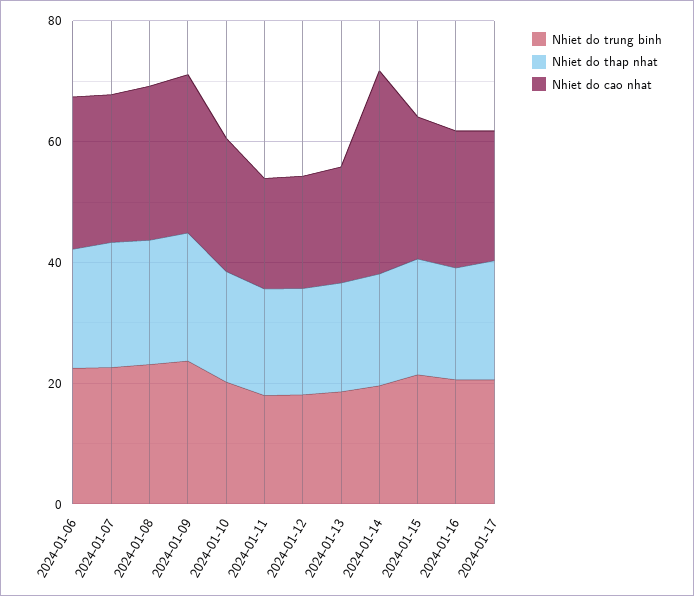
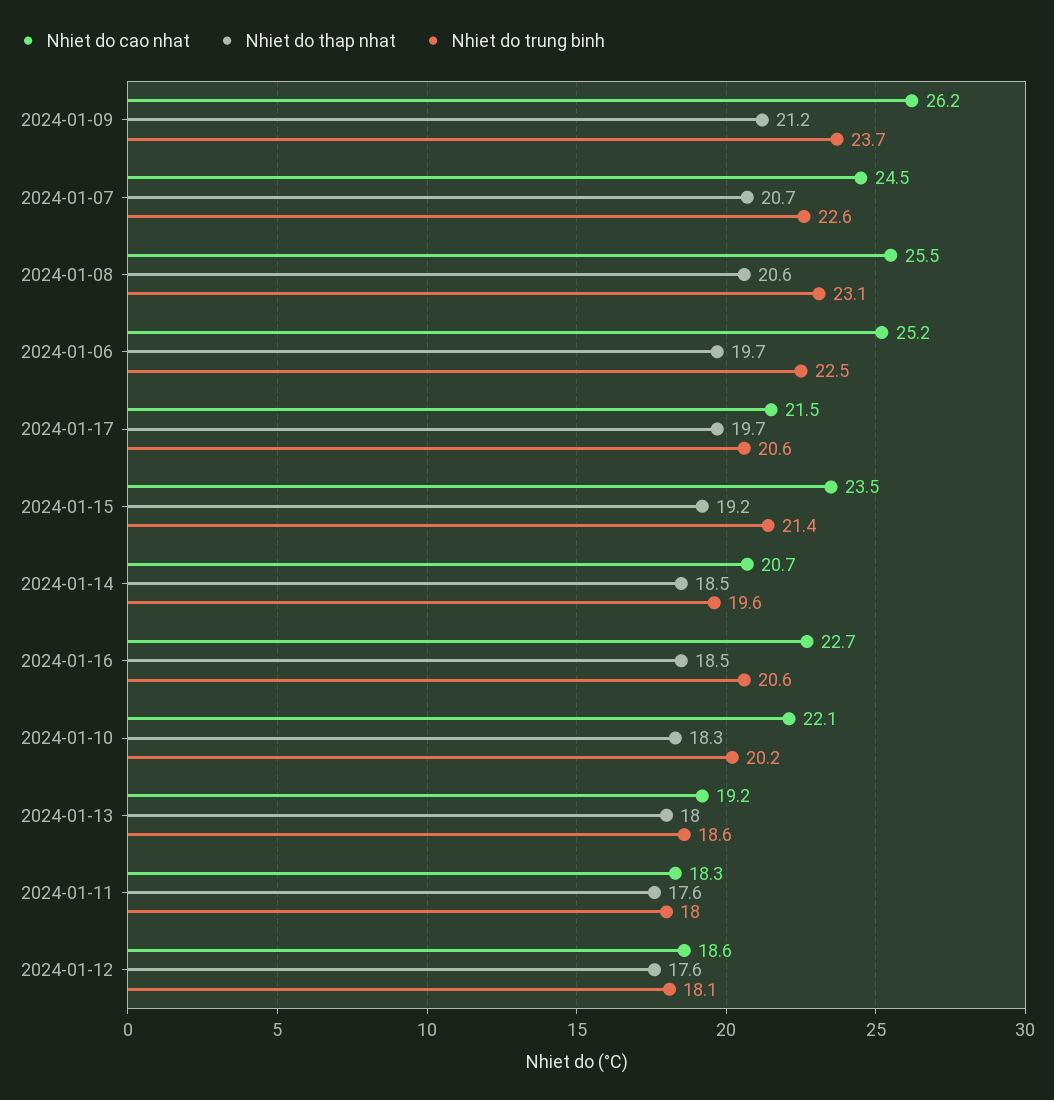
  {
    "Nhiet do trung binh": {
      "2024-01-06": 22.5,
      "2024-01-07": 22.6,
      "2024-01-08": 23.1,
      "2024-01-09": 23.7,
      "2024-01-10": 20.2,
      "2024-01-11": 18,
      "2024-01-12": 18.1,
      "2024-01-13": 18.6,
      "2024-01-14": 19.6,
      "2024-01-15": 21.4,
      "2024-01-16": 20.6,
      "2024-01-17": 20.6
    },
    "Nhiet do thap nhat": {
      "2024-01-06": 19.7,
      "2024-01-07": 20.7,
      "2024-01-08": 20.6,
      "2024-01-09": 21.2,
      "2024-01-10": 18.3,
      "2024-01-11": 17.6,
      "2024-01-12": 17.6,
      "2024-01-13": 18,
      "2024-01-14": 18.5,
      "2024-01-15": 19.2,
      "2024-01-16": 18.5,
      "2024-01-17": 19.7
    },
    "Nhiet do cao nhat": {
      "2024-01-06": 25.2,
      "2024-01-07": 24.5,
      "2024-01-08": 25.5,
      "2024-01-09": 26.2,
      "2024-01-10": 22.1,
      "2024-01-11": 18.3,
      "2024-01-12": 18.6,
      "2024-01-13": 19.2,
-     "2024-01-14": 35,
+     "2024-01-14": 20.7,
      "2024-01-15": 23.5,
      "2024-01-16": 22.7,
      "2024-01-17": 21.5
    }
  }

